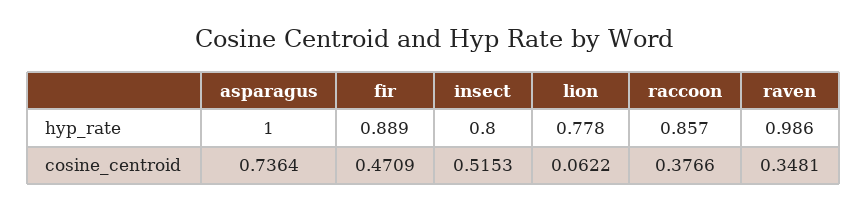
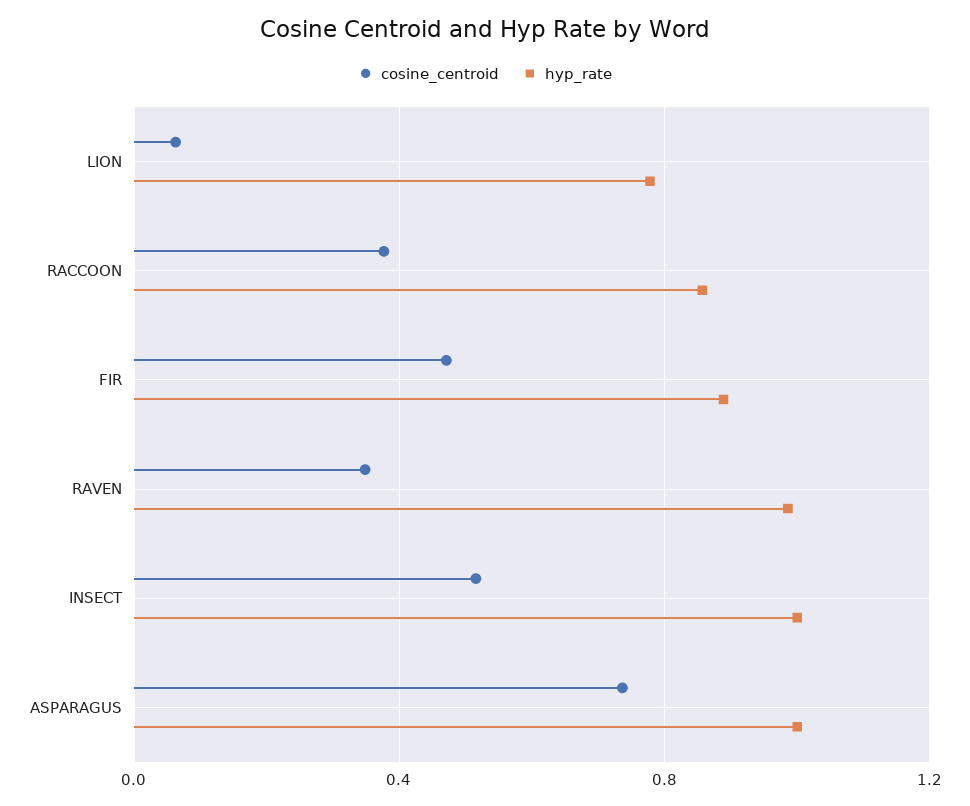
  {
    "hyp_rate": {
      "asparagus": 1,
      "fir": 0.889,
-     "insect": 0.8,
+     "insect": 1,
      "lion": 0.778,
      "raccoon": 0.857,
      "raven": 0.986
    },
    "cosine_centroid": {
      "asparagus": 0.7364,
      "fir": 0.4709,
      "insect": 0.5153,
      "lion": 0.0622,
      "raccoon": 0.3766,
      "raven": 0.3481
    }
  }

